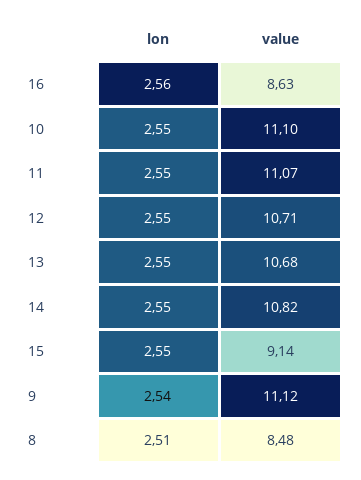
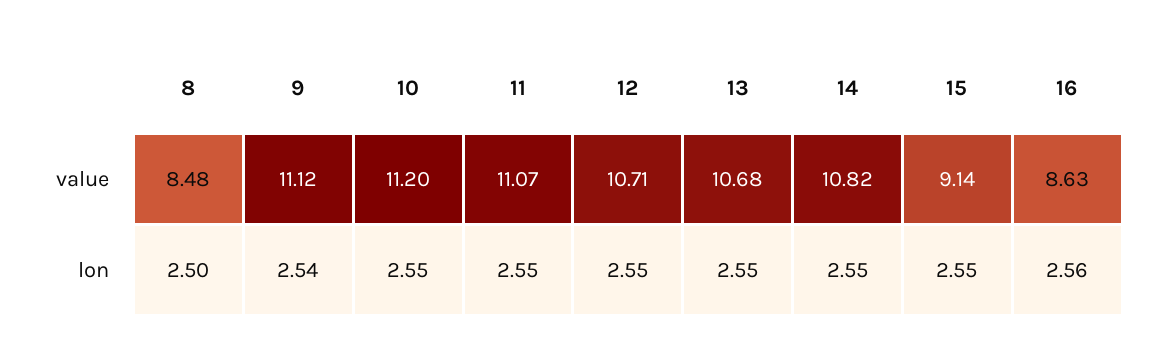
  {
    "lon": {
      "16": 2.56,
      "10": 2.55,
      "11": 2.55,
      "12": 2.55,
      "13": 2.55,
      "14": 2.55,
      "15": 2.55,
      "9": 2.54,
-     "8": 2.51
+     "8": 2.5
    },
    "value": {
      "16": 8.63,
-     "10": 11.1,
+     "10": 11.2,
      "11": 11.07,
      "12": 10.71,
      "13": 10.68,
      "14": 10.82,
      "15": 9.14,
      "9": 11.12,
      "8": 8.48
    }
  }

